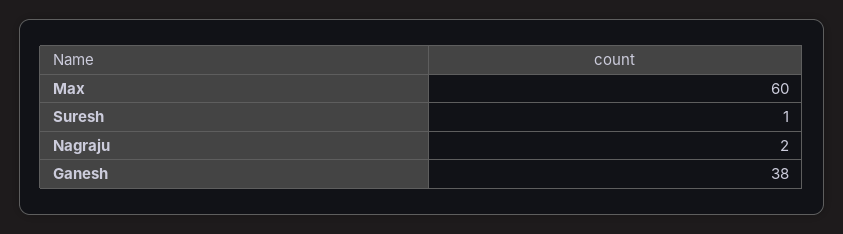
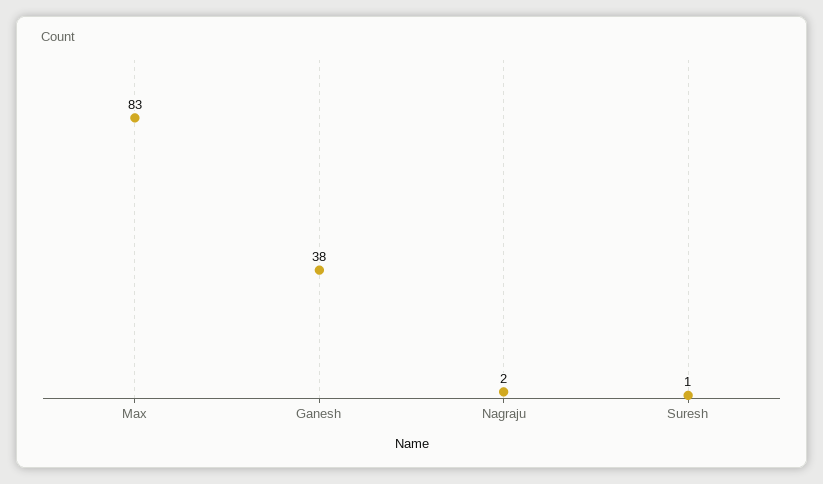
  {
-   "Max": 60,
+   "Max": 83,
    "Suresh": 1,
    "Nagraju": 2,
    "Ganesh": 38
  }

